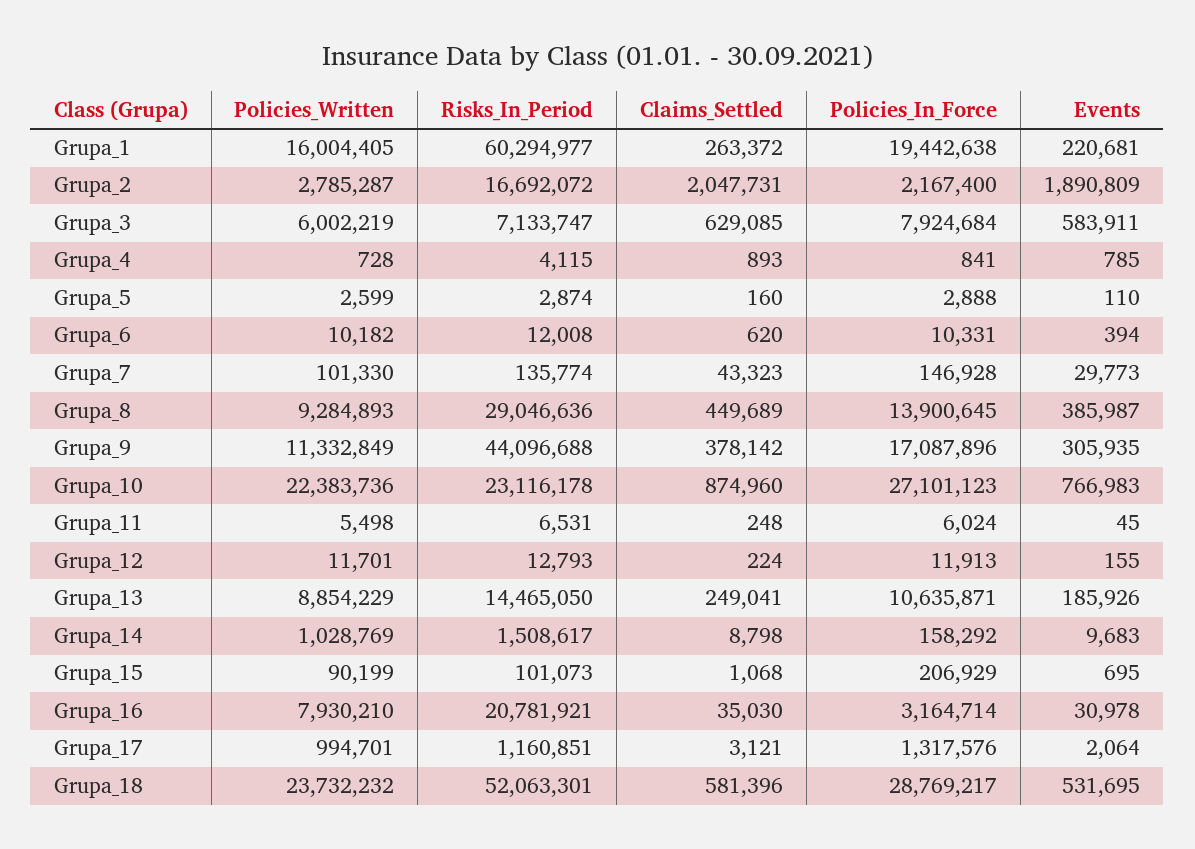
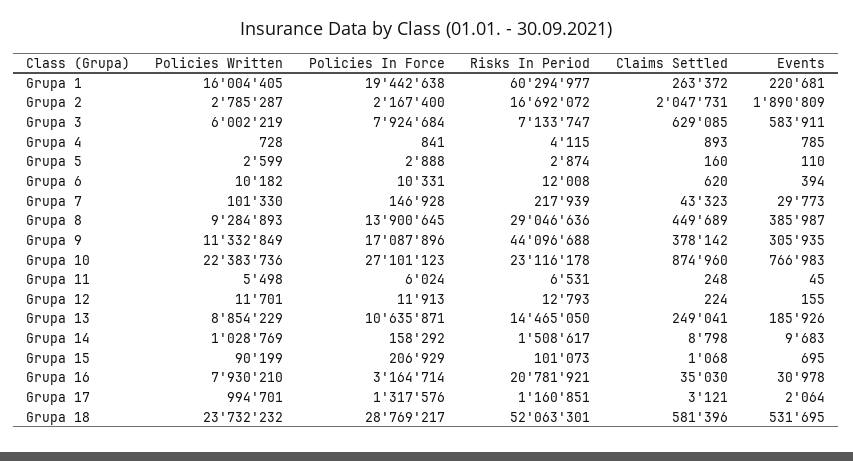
  {
    "Policies_Written": {
      "Grupa_1": 16004405,
      "Grupa_2": 2785287,
      "Grupa_3": 6002219,
      "Grupa_4": 728,
      "Grupa_5": 2599,
      "Grupa_6": 10182,
      "Grupa_7": 101330,
      "Grupa_8": 9284893,
      "Grupa_9": 11332849,
      "Grupa_10": 22383736,
      "Grupa_11": 5498,
      "Grupa_12": 11701,
      "Grupa_13": 8854229,
      "Grupa_14": 1028769,
      "Grupa_15": 90199,
      "Grupa_16": 7930210,
      "Grupa_17": 994701,
      "Grupa_18": 23732232
    },
    "Risks_In_Period": {
      "Grupa_1": 60294977,
      "Grupa_2": 16692072,
      "Grupa_3": 7133747,
      "Grupa_4": 4115,
      "Grupa_5": 2874,
      "Grupa_6": 12008,
-     "Grupa_7": 135774,
+     "Grupa_7": 217939,
      "Grupa_8": 29046636,
      "Grupa_9": 44096688,
      "Grupa_10": 23116178,
      "Grupa_11": 6531,
      "Grupa_12": 12793,
      "Grupa_13": 14465050,
      "Grupa_14": 1508617,
      "Grupa_15": 101073,
      "Grupa_16": 20781921,
      "Grupa_17": 1160851,
      "Grupa_18": 52063301
    },
    "Claims_Settled": {
      "Grupa_1": 263372,
      "Grupa_2": 2047731,
      "Grupa_3": 629085,
      "Grupa_4": 893,
      "Grupa_5": 160,
      "Grupa_6": 620,
      "Grupa_7": 43323,
      "Grupa_8": 449689,
      "Grupa_9": 378142,
      "Grupa_10": 874960,
      "Grupa_11": 248,
      "Grupa_12": 224,
      "Grupa_13": 249041,
      "Grupa_14": 8798,
      "Grupa_15": 1068,
      "Grupa_16": 35030,
      "Grupa_17": 3121,
      "Grupa_18": 581396
    },
    "Policies_In_Force": {
      "Grupa_1": 19442638,
      "Grupa_2": 2167400,
      "Grupa_3": 7924684,
      "Grupa_4": 841,
      "Grupa_5": 2888,
      "Grupa_6": 10331,
      "Grupa_7": 146928,
      "Grupa_8": 13900645,
      "Grupa_9": 17087896,
      "Grupa_10": 27101123,
      "Grupa_11": 6024,
      "Grupa_12": 11913,
      "Grupa_13": 10635871,
      "Grupa_14": 158292,
      "Grupa_15": 206929,
      "Grupa_16": 3164714,
      "Grupa_17": 1317576,
      "Grupa_18": 28769217
    },
    "Events": {
      "Grupa_1": 220681,
      "Grupa_2": 1890809,
      "Grupa_3": 583911,
      "Grupa_4": 785,
      "Grupa_5": 110,
      "Grupa_6": 394,
      "Grupa_7": 29773,
      "Grupa_8": 385987,
      "Grupa_9": 305935,
      "Grupa_10": 766983,
      "Grupa_11": 45,
      "Grupa_12": 155,
      "Grupa_13": 185926,
      "Grupa_14": 9683,
      "Grupa_15": 695,
      "Grupa_16": 30978,
      "Grupa_17": 2064,
      "Grupa_18": 531695
    }
  }

